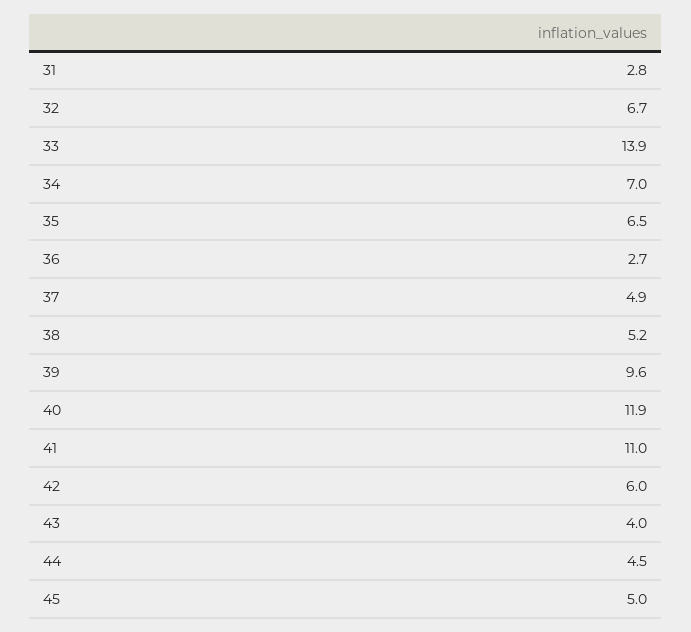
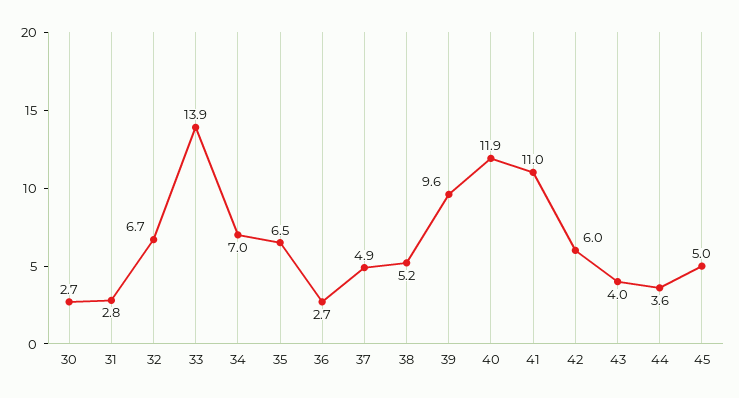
  {
    "31": 2.8,
    "32": 6.7,
    "33": 13.9,
    "34": 7,
    "35": 6.5,
    "36": 2.7,
    "37": 4.9,
    "38": 5.2,
    "39": 9.6,
    "40": 11.9,
    "41": 11,
    "42": 6,
    "43": 4,
-   "44": 4.5,
+   "44": 3.6,
-   "45": 5
+   "45": 5,
+   "30": 2.7
  }

